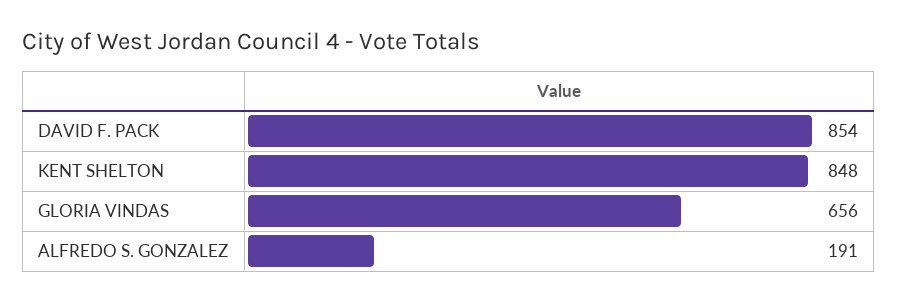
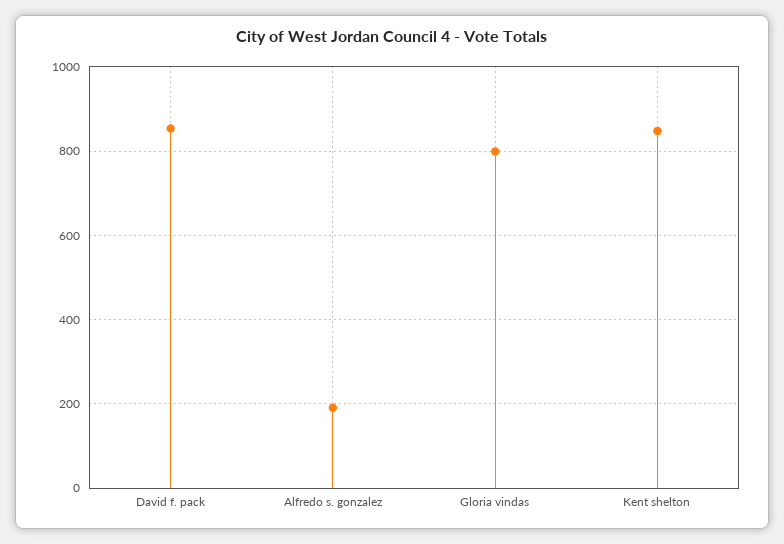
  {
    "DAVID F. PACK": 854,
    "KENT SHELTON": 848,
-   "GLORIA VINDAS": 656,
+   "GLORIA VINDAS": 800,
    "ALFREDO S. GONZALEZ": 191
  }

